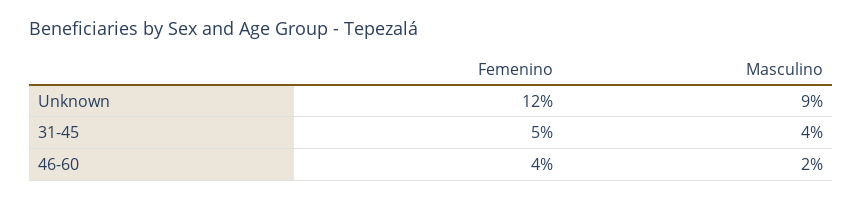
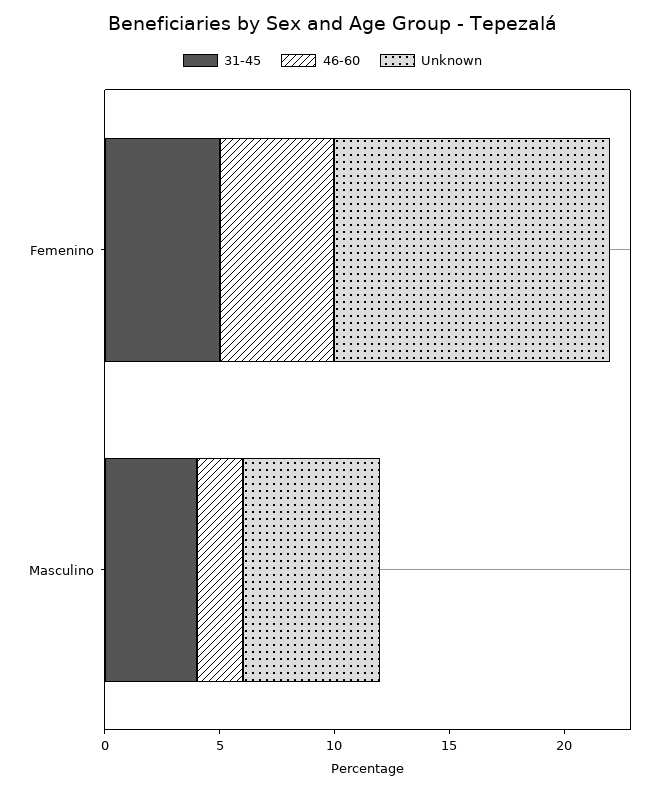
  {
    "Unknown": {
      "Femenino": 12,
-     "Masculino": 9
+     "Masculino": 6
    },
    "31-45": {
      "Femenino": 5,
      "Masculino": 4
    },
    "46-60": {
-     "Femenino": 4,
+     "Femenino": 5,
      "Masculino": 2
    }
  }

